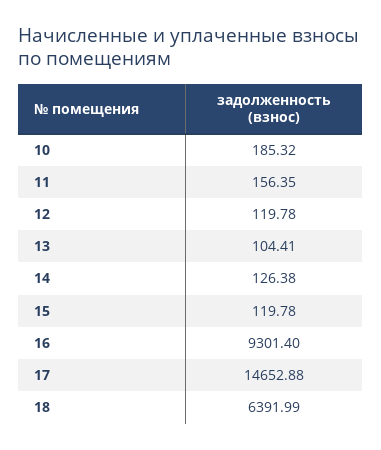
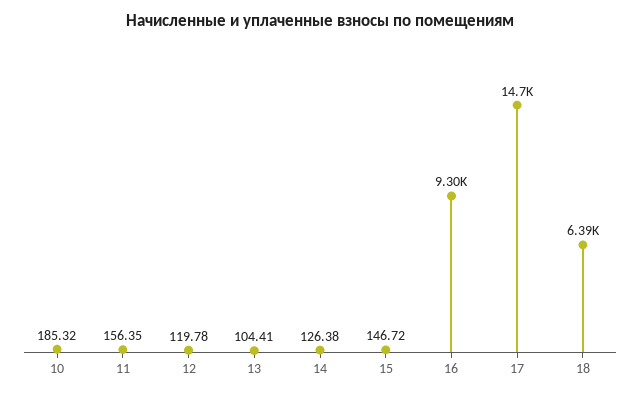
  {
    "10": 185.32,
    "11": 156.35,
    "12": 119.78,
    "13": 104.41,
    "14": 126.38,
-   "15": 119.78,
+   "15": 146.72,
    "16": 9301.4,
    "17": 14652.88,
    "18": 6391.99
  }

